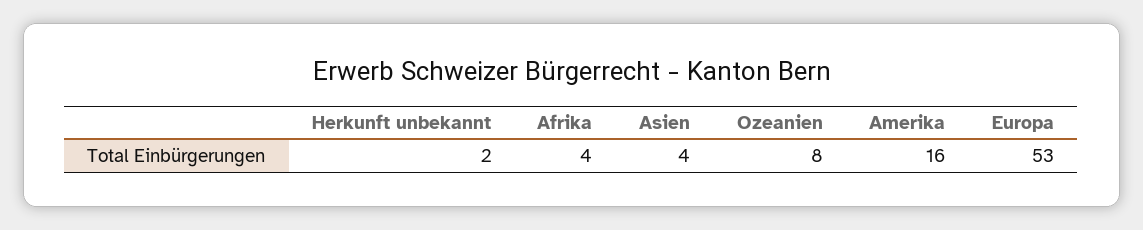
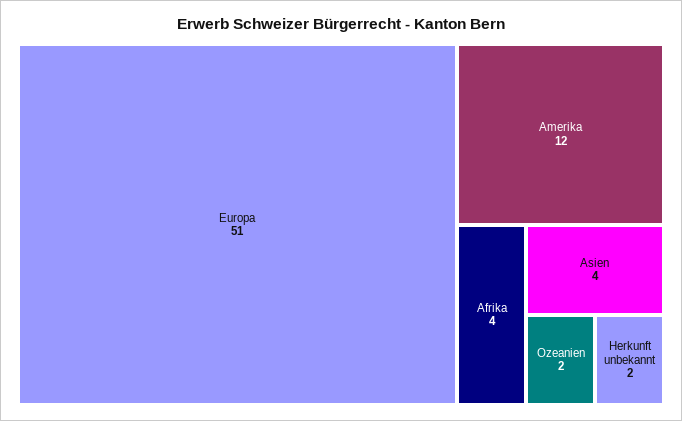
  {
    "Herkunft unbekannt": 2,
    "Afrika": 4,
    "Asien": 4,
-   "Ozeanien": 8,
+   "Ozeanien": 2,
-   "Amerika": 16,
+   "Amerika": 12,
-   "Europa": 53
+   "Europa": 51
  }

